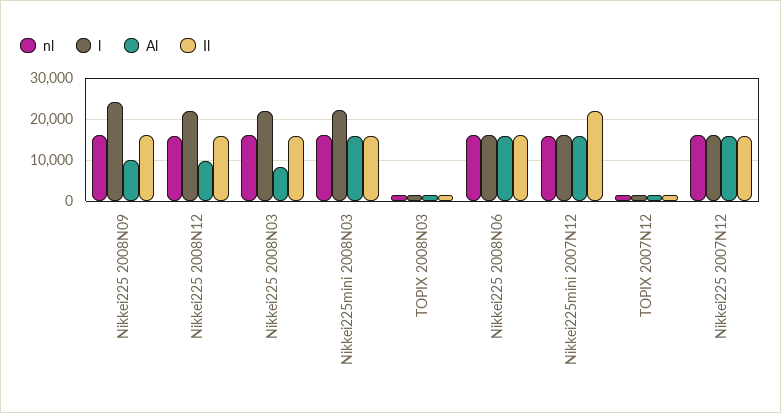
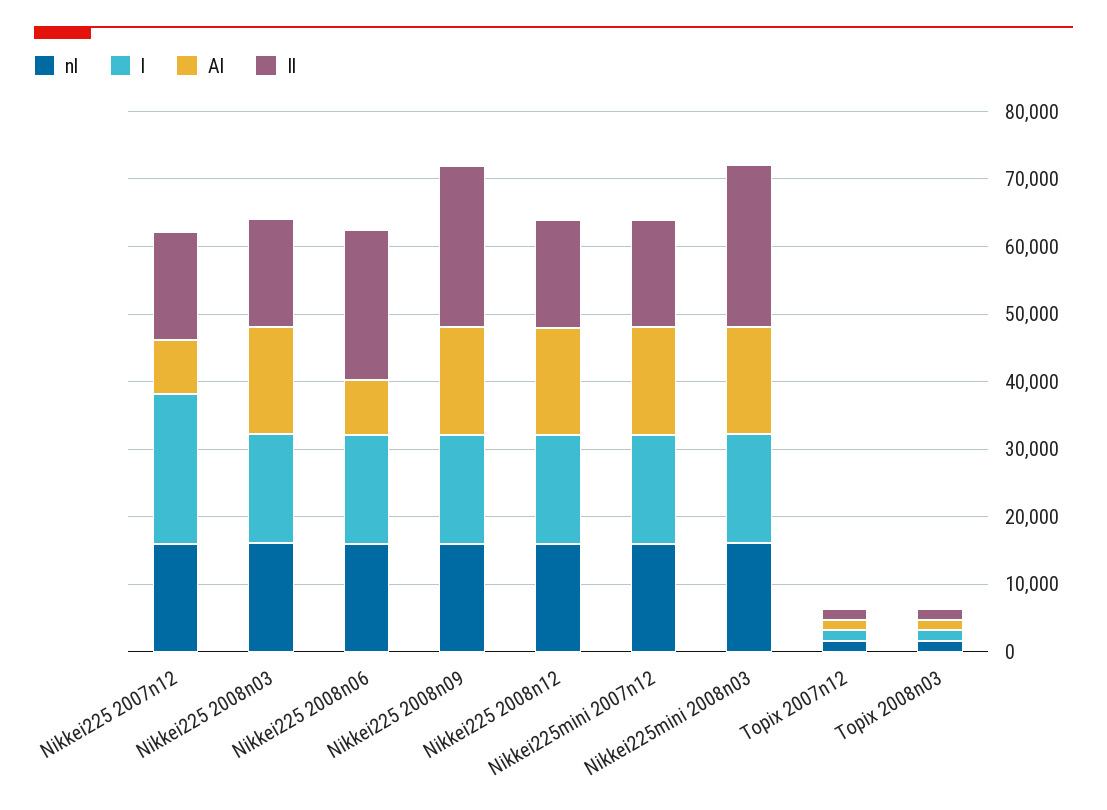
  {
    "nl": {
      "Nikkei225 2008N09": 16000,
      "Nikkei225 2008N12": 16000,
      "Nikkei225 2008N03": 16000,
      "Nikkei225mini 2008N03": 16000,
      "TOPIX 2008N03": 2000,
      "Nikkei225 2008N06": 16000,
      "Nikkei225mini 2007N12": 16000,
      "TOPIX 2007N12": 2000,
      "Nikkei225 2007N12": 16000
    },
    "l": {
-     "Nikkei225 2008N09": 24000,
+     "Nikkei225 2008N09": 16000,
-     "Nikkei225 2008N12": 22000,
+     "Nikkei225 2008N12": 16000,
-     "Nikkei225 2008N03": 22000,
+     "Nikkei225 2008N03": 16000,
-     "Nikkei225mini 2008N03": 22000,
+     "Nikkei225mini 2008N03": 16000,
      "TOPIX 2008N03": 2000,
      "Nikkei225 2008N06": 16000,
      "Nikkei225mini 2007N12": 16000,
      "TOPIX 2007N12": 2000,
-     "Nikkei225 2007N12": 16000
+     "Nikkei225 2007N12": 22000
    },
    "Al": {
-     "Nikkei225 2008N09": 10000,
+     "Nikkei225 2008N09": 16000,
-     "Nikkei225 2008N12": 10000,
+     "Nikkei225 2008N12": 16000,
-     "Nikkei225 2008N03": 8000,
+     "Nikkei225 2008N03": 16000,
      "Nikkei225mini 2008N03": 16000,
      "TOPIX 2008N03": 2000,
-     "Nikkei225 2008N06": 16000,
+     "Nikkei225 2008N06": 8000,
      "Nikkei225mini 2007N12": 16000,
      "TOPIX 2007N12": 2000,
-     "Nikkei225 2007N12": 16000
+     "Nikkei225 2007N12": 8000
    },
    "Il": {
-     "Nikkei225 2008N09": 16000,
+     "Nikkei225 2008N09": 24000,
      "Nikkei225 2008N12": 16000,
      "Nikkei225 2008N03": 16000,
-     "Nikkei225mini 2008N03": 16000,
+     "Nikkei225mini 2008N03": 24000,
      "TOPIX 2008N03": 2000,
-     "Nikkei225 2008N06": 16000,
+     "Nikkei225 2008N06": 22000,
-     "Nikkei225mini 2007N12": 22000,
+     "Nikkei225mini 2007N12": 16000,
      "TOPIX 2007N12": 2000,
      "Nikkei225 2007N12": 16000
    }
  }

